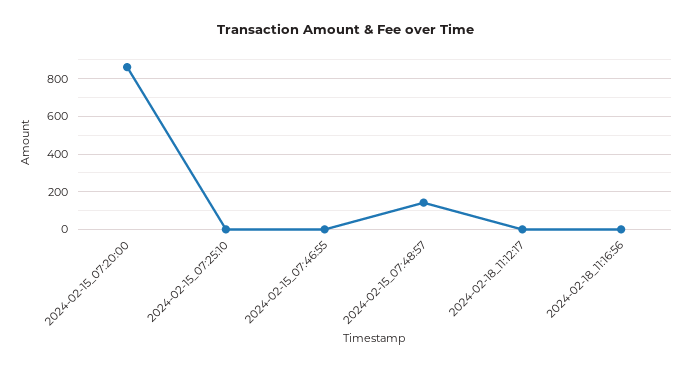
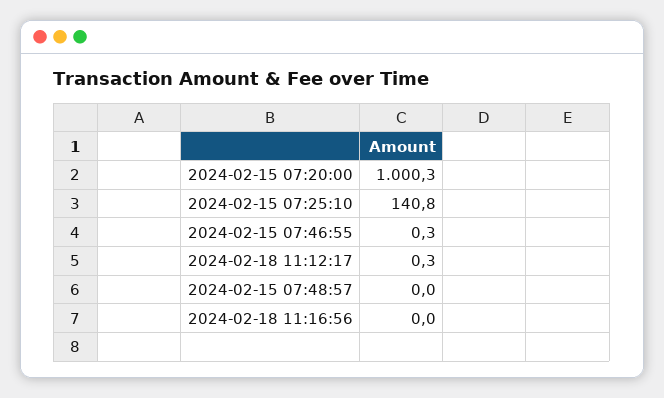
  {
-   "2024-02-15_07:20:00": 850,
+   "2024-02-15_07:20:00": 1000.3,
-   "2024-02-15_07:25:10": 0,
+   "2024-02-15_07:25:10": 140.8,
    "2024-02-15_07:46:55": 0.3,
-   "2024-02-15_07:48:57": 150,
+   "2024-02-15_07:48:57": 0,
    "2024-02-18_11:12:17": 0.3,
    "2024-02-18_11:16:56": 0
  }

